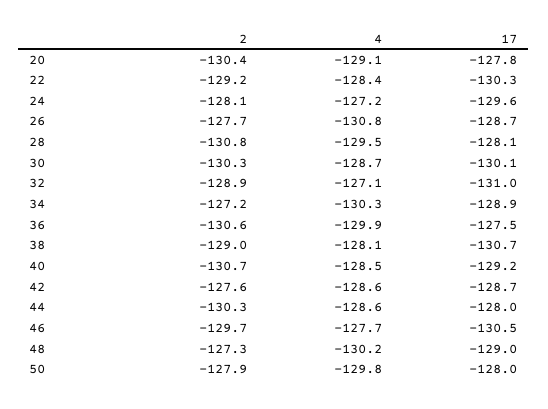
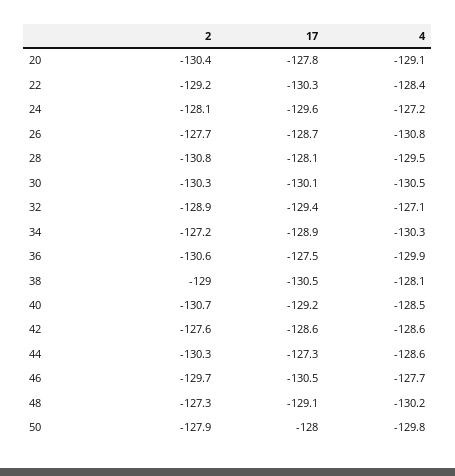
  {
    "2": {
      "20": -130.4,
      "22": -129.2,
      "24": -128.1,
      "26": -127.7,
      "28": -130.8,
      "30": -130.3,
      "32": -128.9,
      "34": -127.2,
      "36": -130.6,
      "38": -129,
      "40": -130.7,
      "42": -127.6,
      "44": -130.3,
      "46": -129.7,
      "48": -127.3,
      "50": -127.9
    },
    "4": {
      "20": -129.1,
      "22": -128.4,
      "24": -127.2,
      "26": -130.8,
      "28": -129.5,
-     "30": -128.7,
+     "30": -130.5,
      "32": -127.1,
      "34": -130.3,
      "36": -129.9,
      "38": -128.1,
      "40": -128.5,
      "42": -128.6,
      "44": -128.6,
      "46": -127.7,
      "48": -130.2,
      "50": -129.8
    },
    "17": {
      "20": -127.8,
      "22": -130.3,
      "24": -129.6,
      "26": -128.7,
      "28": -128.1,
      "30": -130.1,
-     "32": -131,
+     "32": -129.4,
      "34": -128.9,
      "36": -127.5,
-     "38": -130.7,
+     "38": -130.5,
      "40": -129.2,
-     "42": -128.7,
+     "42": -128.6,
-     "44": -128,
+     "44": -127.3,
      "46": -130.5,
-     "48": -129,
+     "48": -129.1,
      "50": -128
    }
  }

